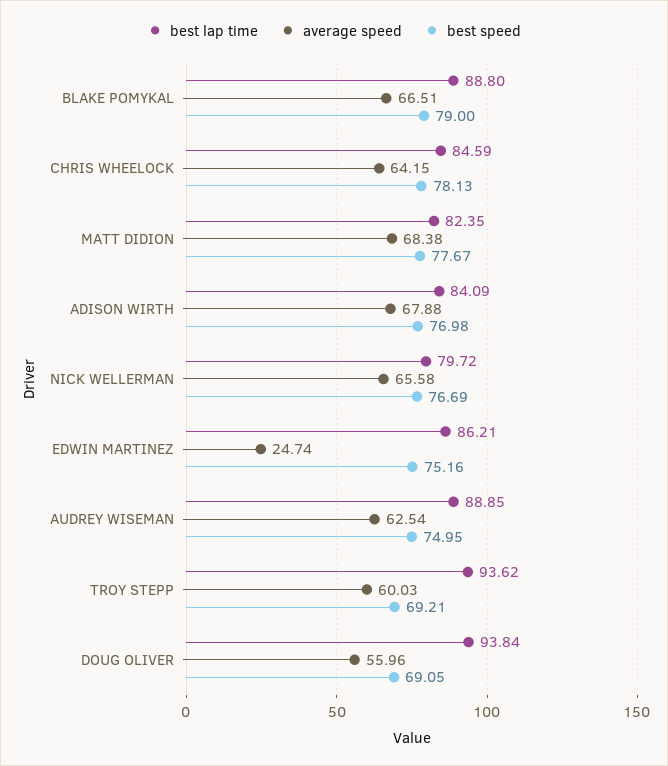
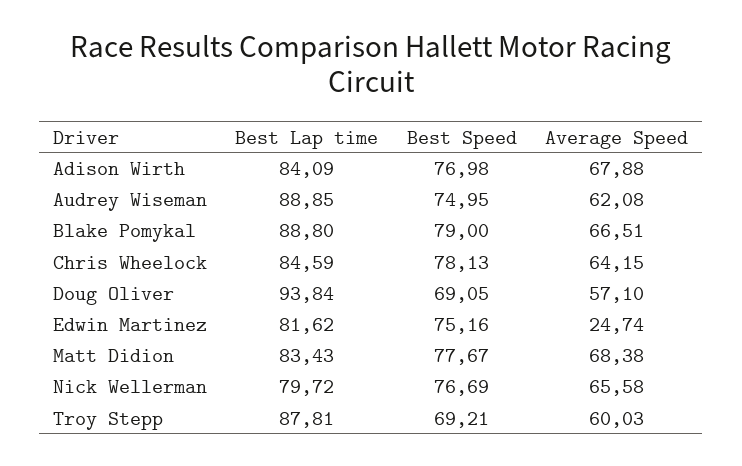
  {
    "best lap time": {
      "BLAKE POMYKAL": 88.8,
      "CHRIS WHEELOCK": 84.59,
-     "MATT DIDION": 82.35,
+     "MATT DIDION": 83.43,
      "ADISON WIRTH": 84.09,
      "NICK WELLERMAN": 79.72,
-     "EDWIN MARTINEZ": 86.21,
+     "EDWIN MARTINEZ": 81.62,
      "AUDREY WISEMAN": 88.85,
-     "TROY STEPP": 93.62,
+     "TROY STEPP": 87.81,
      "DOUG OLIVER": 93.84
    },
    "average speed": {
      "BLAKE POMYKAL": 66.51,
      "CHRIS WHEELOCK": 64.15,
      "MATT DIDION": 68.38,
      "ADISON WIRTH": 67.88,
      "NICK WELLERMAN": 65.58,
      "EDWIN MARTINEZ": 24.74,
-     "AUDREY WISEMAN": 62.54,
+     "AUDREY WISEMAN": 62.08,
      "TROY STEPP": 60.03,
-     "DOUG OLIVER": 55.96
+     "DOUG OLIVER": 57.1
    },
    "best speed": {
      "BLAKE POMYKAL": 79,
      "CHRIS WHEELOCK": 78.13,
      "MATT DIDION": 77.67,
      "ADISON WIRTH": 76.98,
      "NICK WELLERMAN": 76.69,
      "EDWIN MARTINEZ": 75.16,
      "AUDREY WISEMAN": 74.95,
      "TROY STEPP": 69.21,
      "DOUG OLIVER": 69.05
    }
  }

